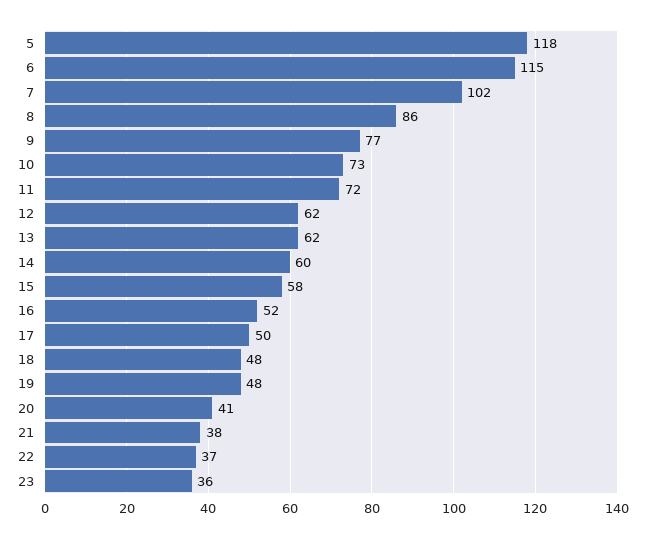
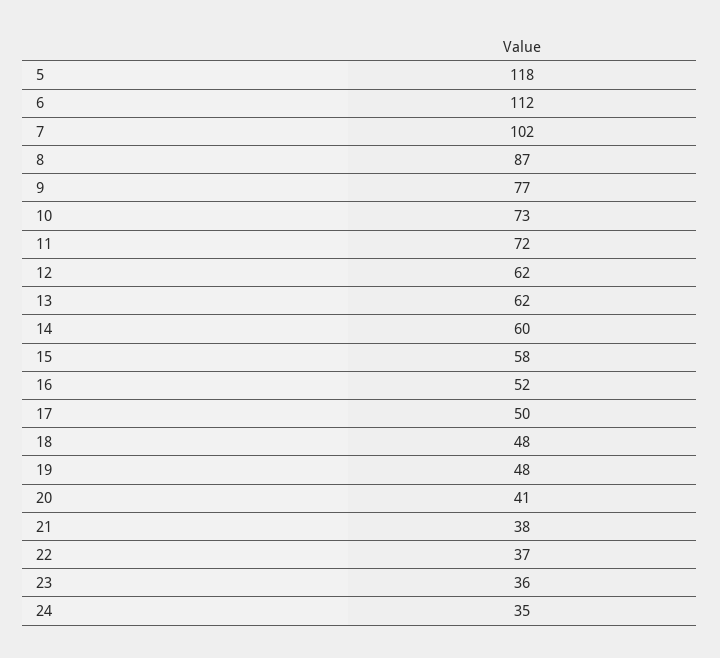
  {
    "5": 118,
-   "6": 115,
+   "6": 112,
    "7": 102,
-   "8": 86,
+   "8": 87,
    "9": 77,
    "10": 73,
    "11": 72,
    "12": 62,
    "13": 62,
    "14": 60,
    "15": 58,
    "16": 52,
    "17": 50,
    "18": 48,
    "19": 48,
    "20": 41,
    "21": 38,
    "22": 37,
-   "23": 36
+   "23": 36,
+   "24": 35
  }

